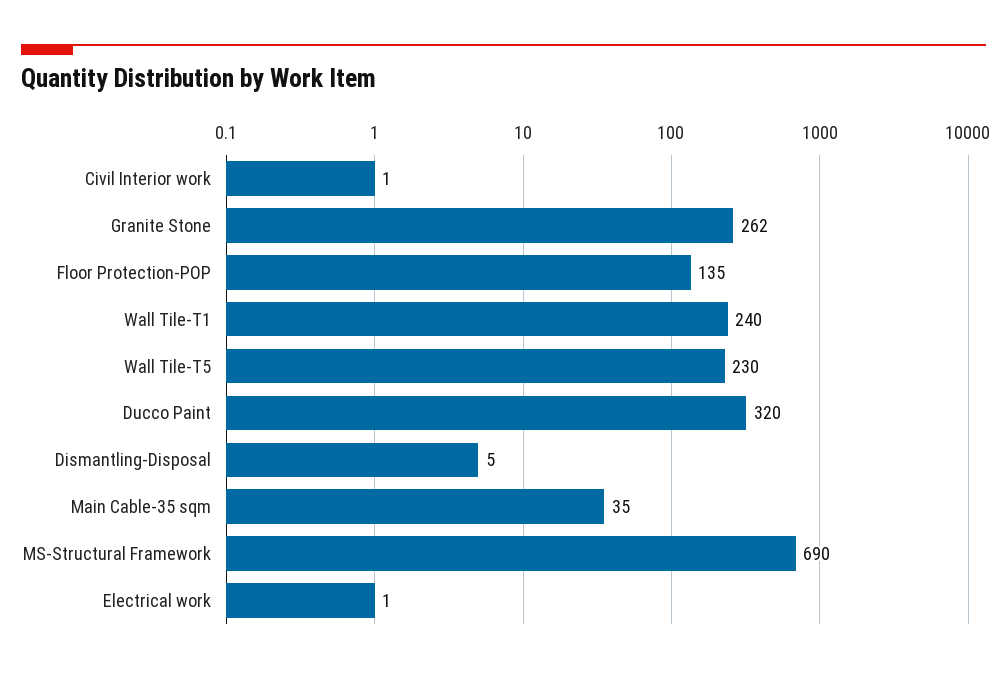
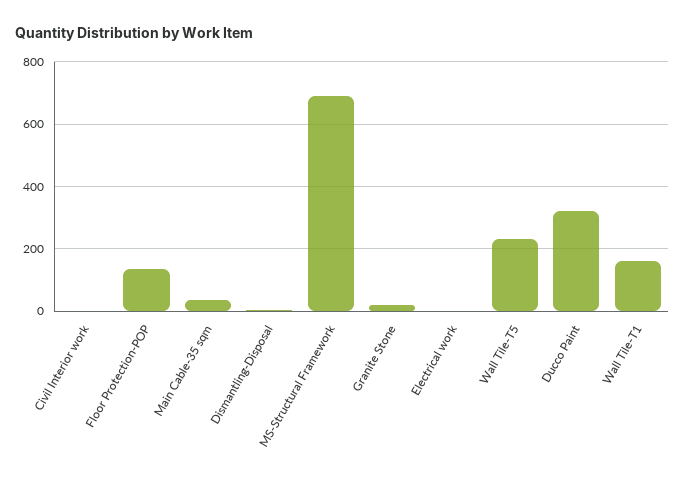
  {
    "Civil Interior work": 1,
-   "Granite Stone": 262,
+   "Granite Stone": 20,
    "Floor Protection-POP": 135,
-   "Wall Tile-T1": 240,
+   "Wall Tile-T1": 160,
    "Wall Tile-T5": 230,
    "Ducco Paint": 320,
    "Dismantling-Disposal": 5,
    "Main Cable-35 sqm": 35,
    "MS-Structural Framework": 690,
    "Electrical work": 1
  }

